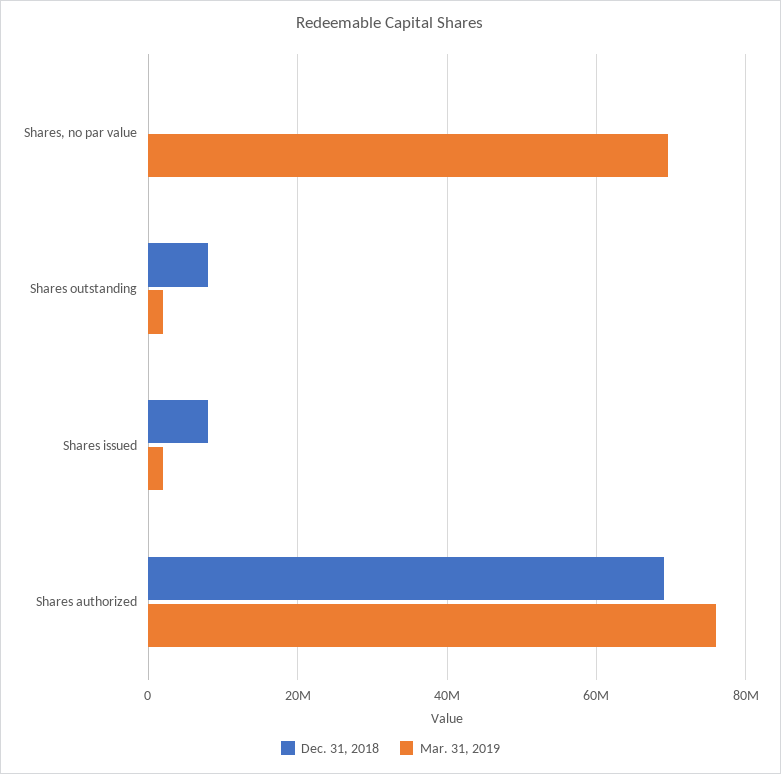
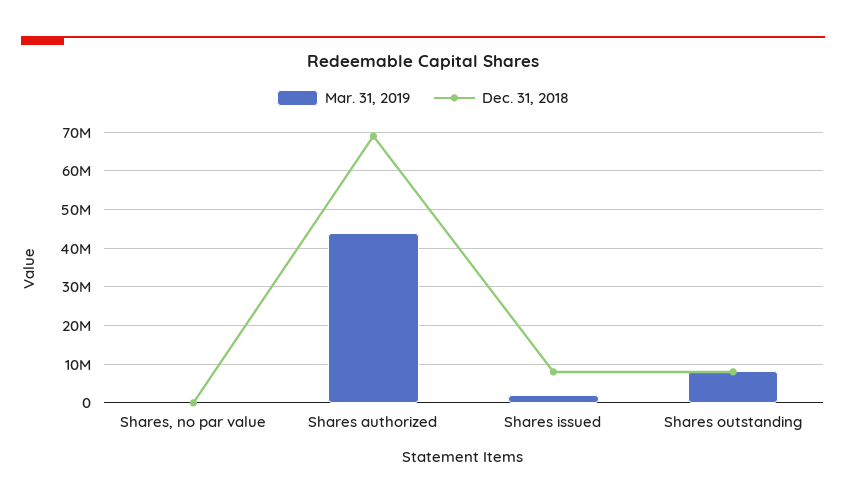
  {
    "Dec. 31, 2018": {
      "Shares, no par value": 0,
      "Shares outstanding": 8000000,
      "Shares issued": 8000000,
      "Shares authorized": 70000000
    },
    "Mar. 31, 2019": {
-     "Shares, no par value": 70000000,
+     "Shares, no par value": 0,
-     "Shares outstanding": 2000000,
+     "Shares outstanding": 8000000,
      "Shares issued": 2000000,
-     "Shares authorized": 76000000
+     "Shares authorized": 44000000
    }
  }

